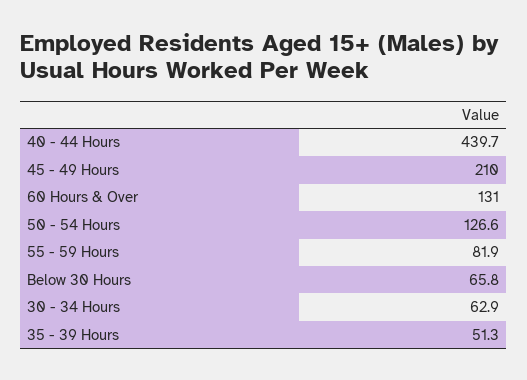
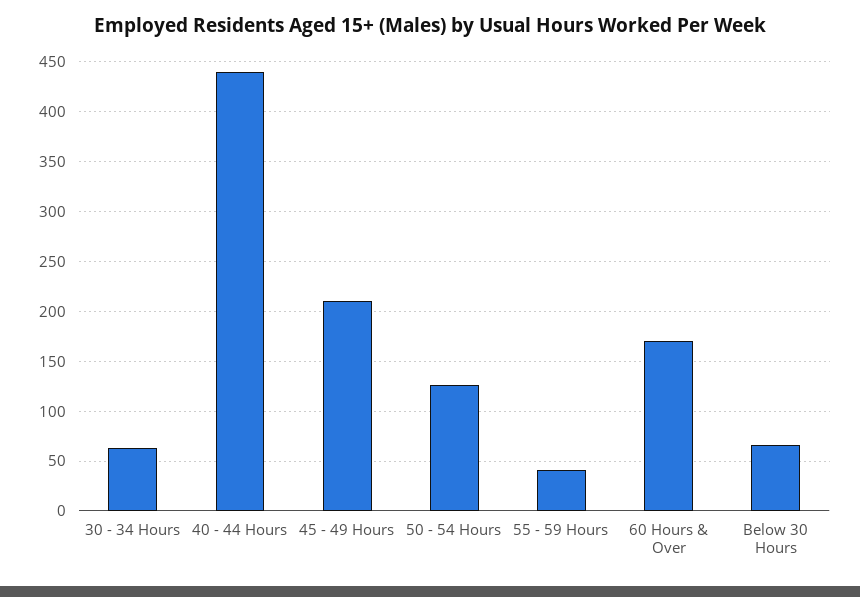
  {
    "40 - 44 Hours": 439.7,
    "45 - 49 Hours": 210,
-   "60 Hours & Over": 131,
+   "60 Hours & Over": 170,
    "50 - 54 Hours": 126.6,
-   "55 - 59 Hours": 81.9,
+   "55 - 59 Hours": 40,
    "Below 30 Hours": 65.8,
-   "30 - 34 Hours": 62.9,
+   "30 - 34 Hours": 62.9
-   "35 - 39 Hours": 51.3
  }

